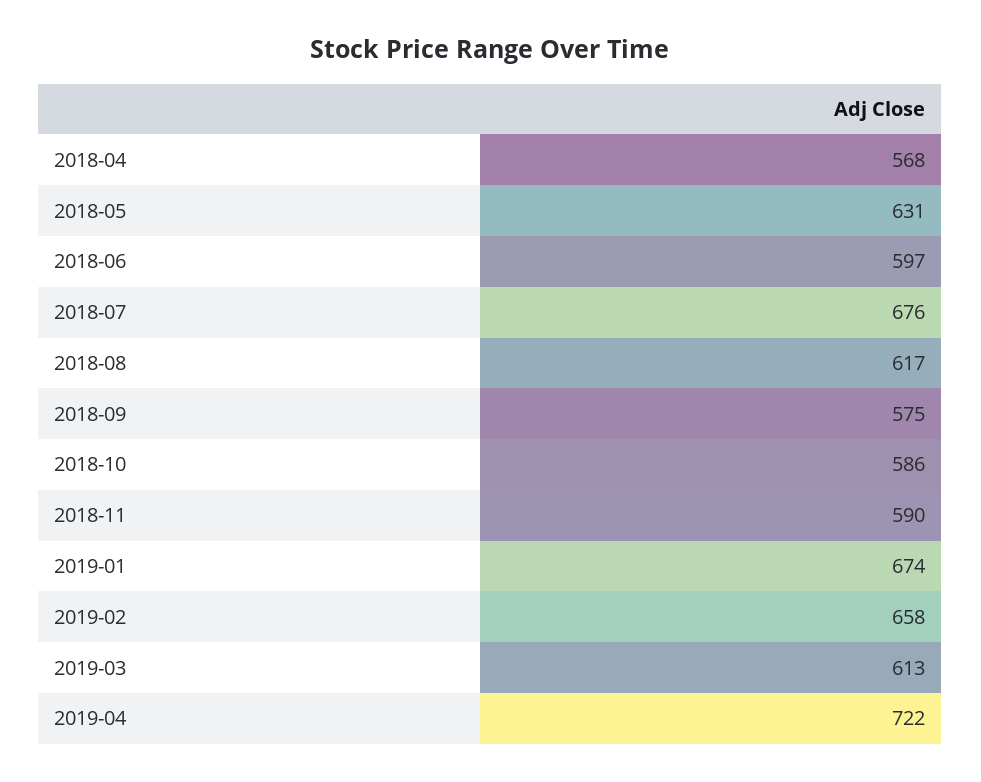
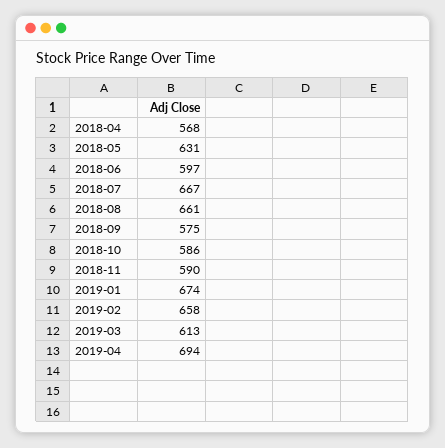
  {
    "2018-04": 568,
    "2018-05": 631,
    "2018-06": 597,
-   "2018-07": 676,
+   "2018-07": 667,
-   "2018-08": 617,
+   "2018-08": 661,
    "2018-09": 575,
    "2018-10": 586,
    "2018-11": 590,
    "2019-01": 674,
    "2019-02": 658,
    "2019-03": 613,
-   "2019-04": 722
+   "2019-04": 694
  }

